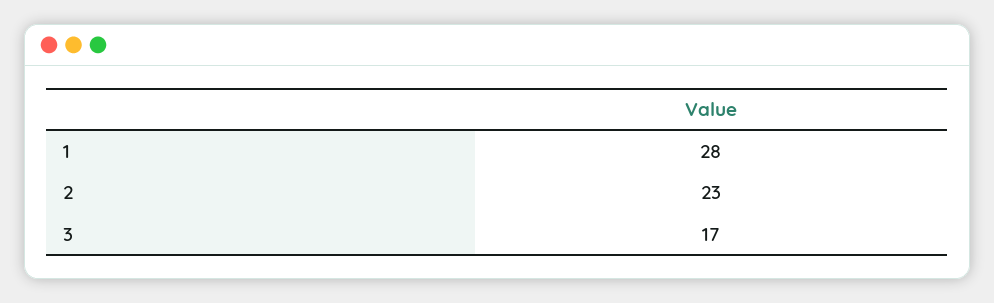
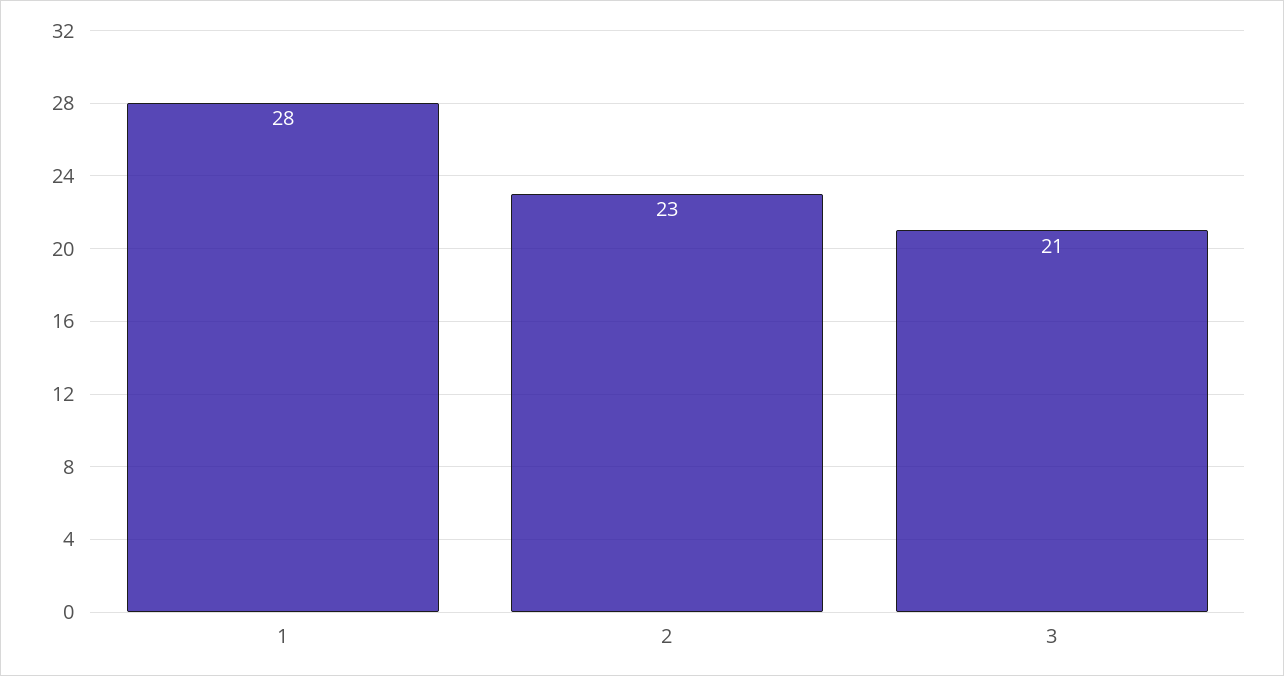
  {
    "1": 28,
    "2": 23,
-   "3": 17
+   "3": 21
  }

